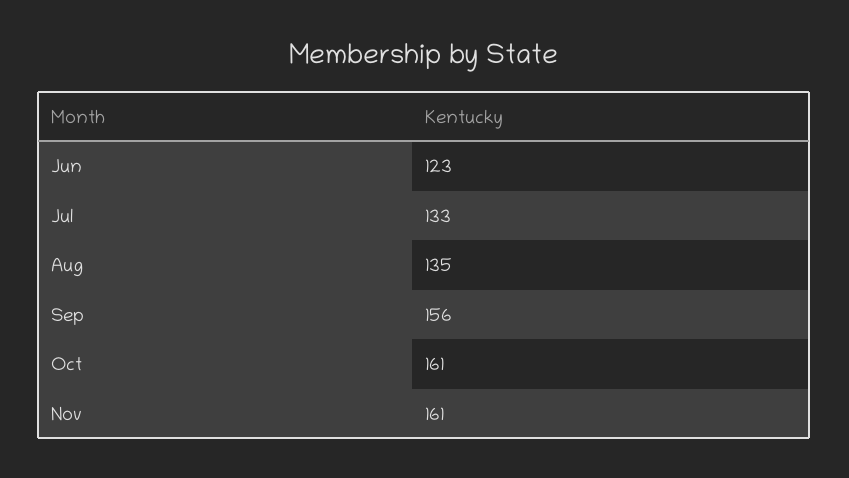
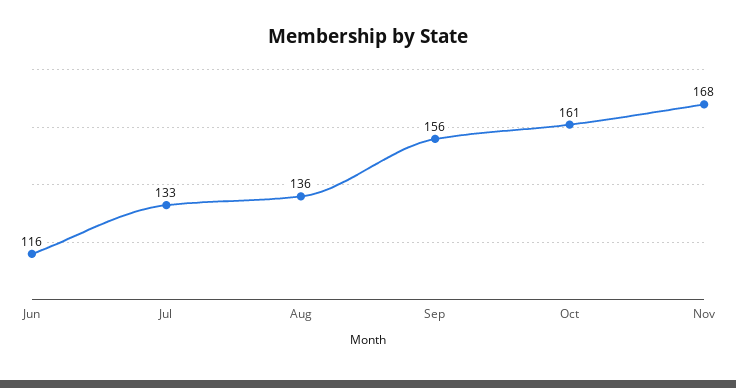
  {
-   "Jun": 123,
+   "Jun": 116,
    "Jul": 133,
-   "Aug": 135,
+   "Aug": 136,
    "Sep": 156,
    "Oct": 161,
-   "Nov": 161
+   "Nov": 168
  }

